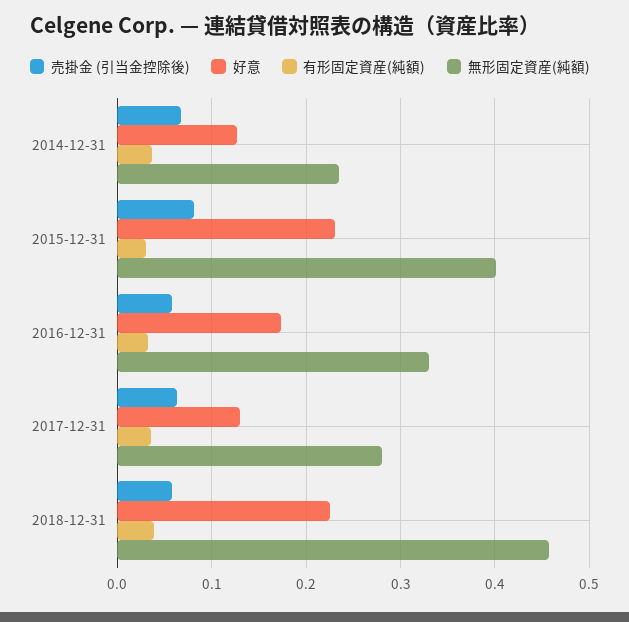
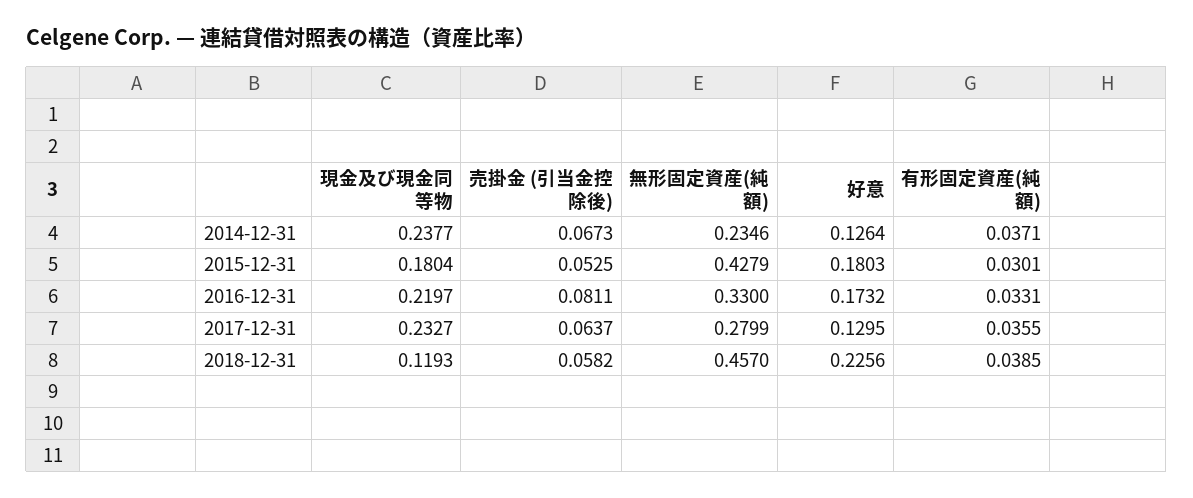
  {
    "売掛金 (引当金控除後)": {
      "2014-12-31": 0.0673,
-     "2015-12-31": 0.08,
+     "2015-12-31": 0.0525,
-     "2016-12-31": 0.06,
+     "2016-12-31": 0.0811,
      "2017-12-31": 0.0637,
      "2018-12-31": 0.0582
    },
    "好意": {
      "2014-12-31": 0.1264,
-     "2015-12-31": 0.23,
+     "2015-12-31": 0.1803,
      "2016-12-31": 0.1732,
      "2017-12-31": 0.1295,
      "2018-12-31": 0.2256
    },
    "有形固定資産(純額)": {
      "2014-12-31": 0.0371,
      "2015-12-31": 0.0301,
      "2016-12-31": 0.0331,
      "2017-12-31": 0.0355,
      "2018-12-31": 0.0385
    },
    "無形固定資産(純額)": {
      "2014-12-31": 0.2346,
-     "2015-12-31": 0.4,
+     "2015-12-31": 0.4279,
      "2016-12-31": 0.33,
      "2017-12-31": 0.2799,
      "2018-12-31": 0.457
-   }
+   },
+   "現金及び現金同等物": {
+     "2014-12-31": 0.2377,
+     "2015-12-31": 0.1804,
+     "2016-12-31": 0.2197,
+     "2017-12-31": 0.2327,
+     "2018-12-31": 0.1193
+   }
  }

